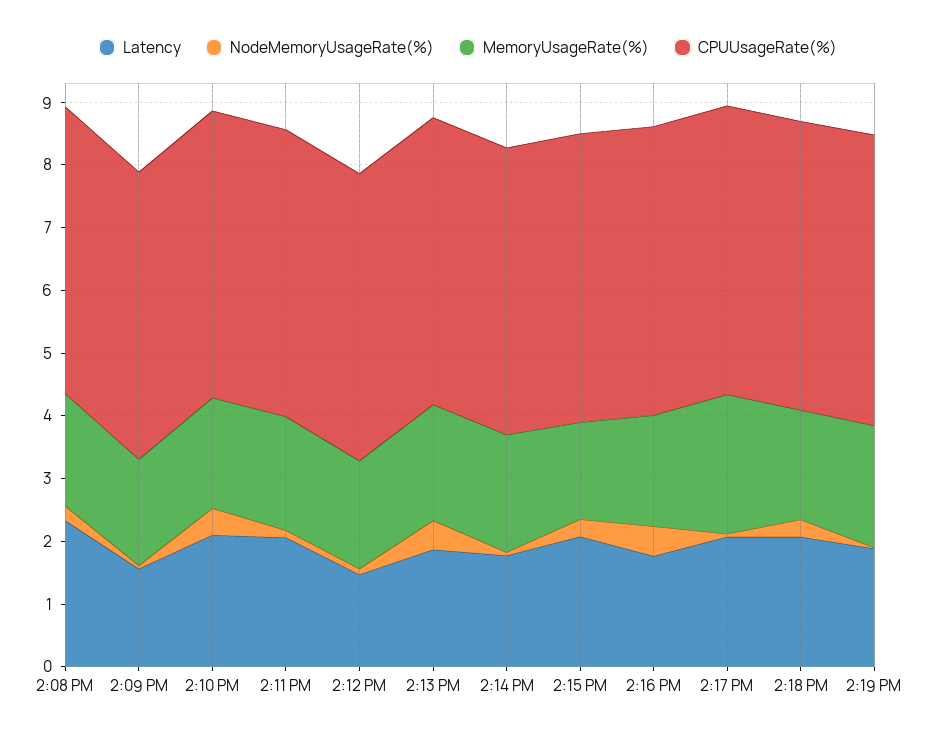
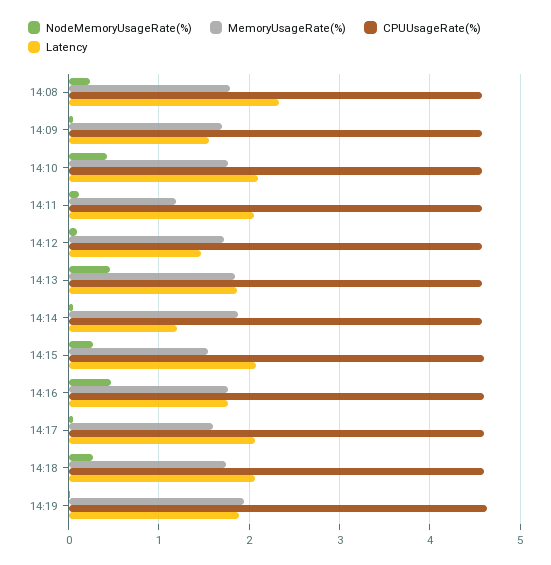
  {
    "Latency": {
      "2:08 PM": 2.3,
      "2:09 PM": 1.6,
      "2:10 PM": 2.1,
      "2:11 PM": 2.1,
      "2:12 PM": 1.5,
      "2:13 PM": 1.9,
-     "2:14 PM": 1.8,
+     "2:14 PM": 1.2,
      "2:15 PM": 2.1,
      "2:16 PM": 1.8,
      "2:17 PM": 2.1,
      "2:18 PM": 2.1,
      "2:19 PM": 1.9
    },
    "NodeMemoryUsageRate(%)": {
      "2:08 PM": 0.2,
      "2:09 PM": 0.1,
      "2:10 PM": 0.4,
      "2:11 PM": 0.1,
      "2:12 PM": 0.1,
      "2:13 PM": 0.5,
      "2:14 PM": 0,
      "2:15 PM": 0.3,
      "2:16 PM": 0.5,
      "2:17 PM": 0,
      "2:18 PM": 0.3,
      "2:19 PM": 0
    },
    "MemoryUsageRate(%)": {
      "2:08 PM": 1.8,
      "2:09 PM": 1.7,
      "2:10 PM": 1.8,
-     "2:11 PM": 1.8,
+     "2:11 PM": 1.2,
      "2:12 PM": 1.7,
      "2:13 PM": 1.8,
      "2:14 PM": 1.9,
      "2:15 PM": 1.5,
      "2:16 PM": 1.8,
-     "2:17 PM": 2.2,
+     "2:17 PM": 1.6,
      "2:18 PM": 1.7,
      "2:19 PM": 1.9
    },
    "CPUUsageRate(%)": {
      "2:08 PM": 4.6,
      "2:09 PM": 4.6,
      "2:10 PM": 4.6,
      "2:11 PM": 4.6,
      "2:12 PM": 4.6,
      "2:13 PM": 4.6,
      "2:14 PM": 4.6,
      "2:15 PM": 4.6,
      "2:16 PM": 4.6,
      "2:17 PM": 4.6,
      "2:18 PM": 4.6,
      "2:19 PM": 4.6
    }
  }

